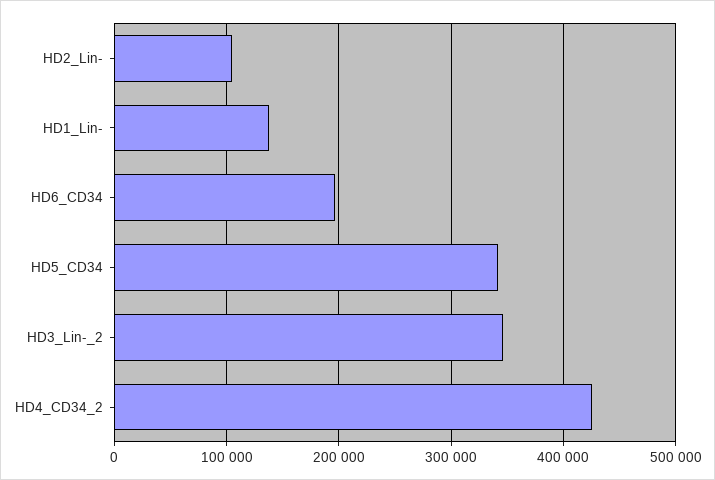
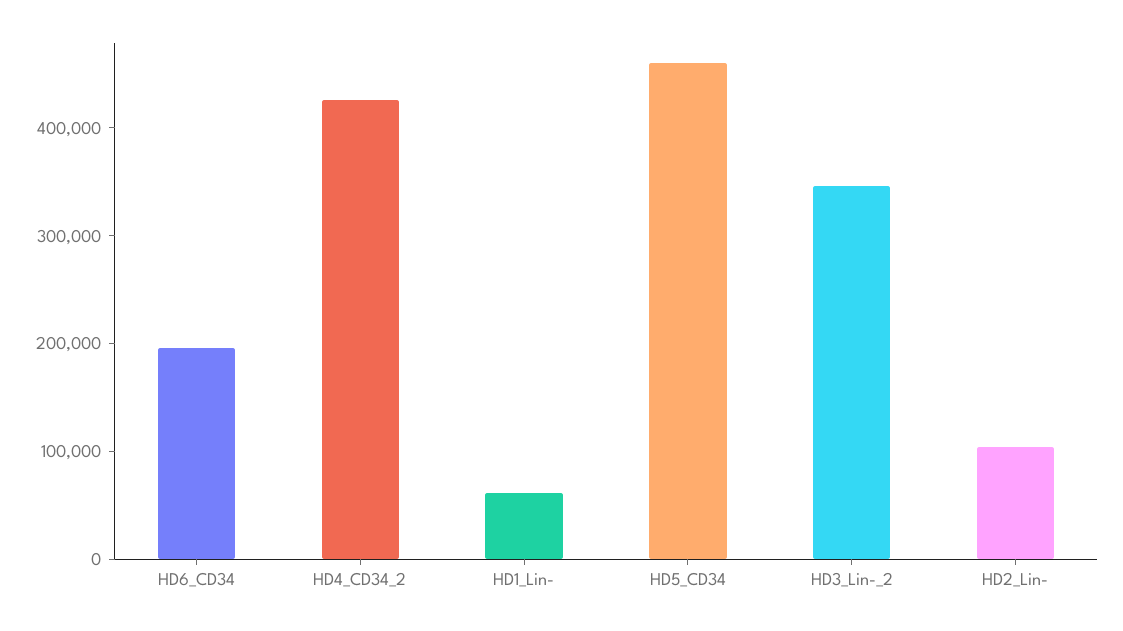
  {
    "HD2_Lin-": 100000,
-   "HD1_Lin-": 140000,
+   "HD1_Lin-": 60000,
    "HD6_CD34": 200000,
-   "HD5_CD34": 340000,
+   "HD5_CD34": 460000,
    "HD3_Lin-_2": 350000,
    "HD4_CD34_2": 430000
  }

